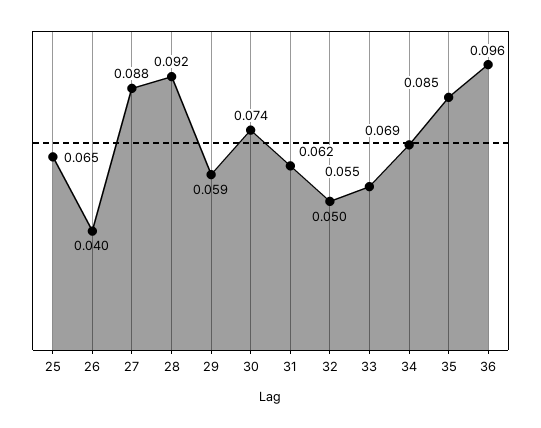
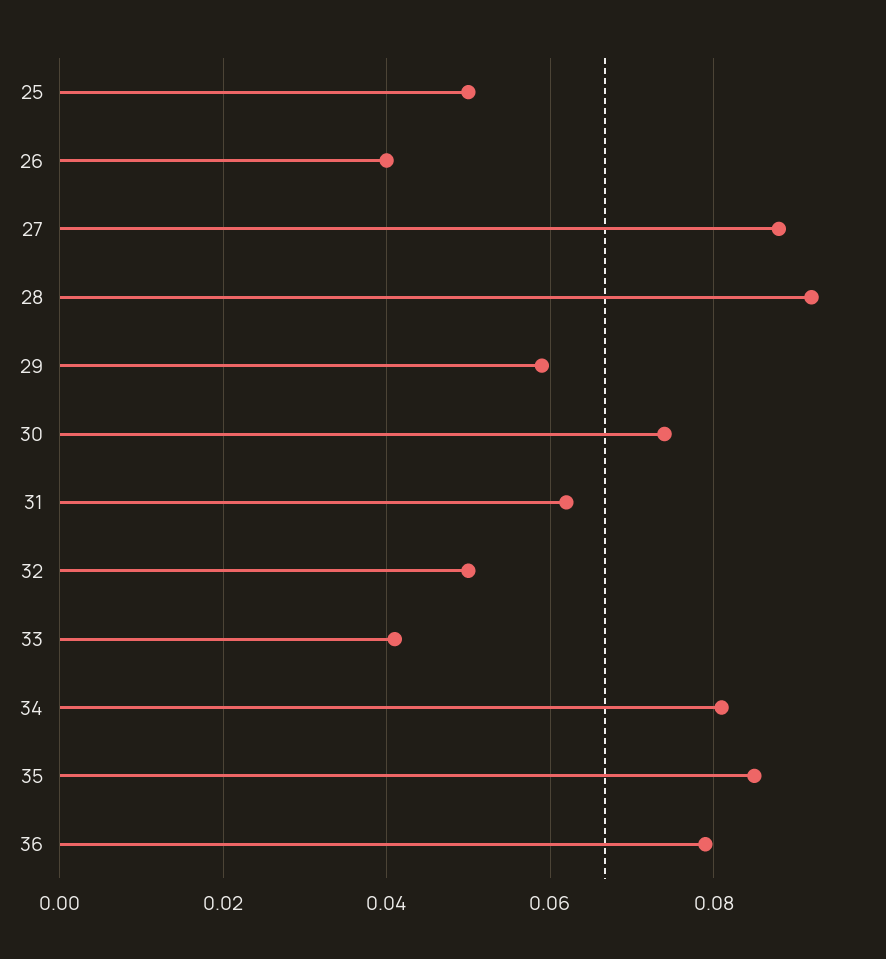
  {
-   "25": 0.065,
+   "25": 0.05,
    "26": 0.04,
    "27": 0.088,
    "28": 0.092,
    "29": 0.059,
    "30": 0.074,
    "31": 0.062,
    "32": 0.05,
-   "33": 0.055,
+   "33": 0.04,
-   "34": 0.069,
+   "34": 0.08,
    "35": 0.085,
-   "36": 0.096
+   "36": 0.08
  }

